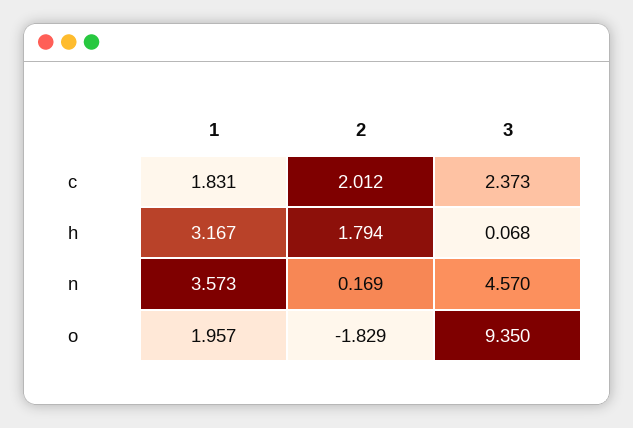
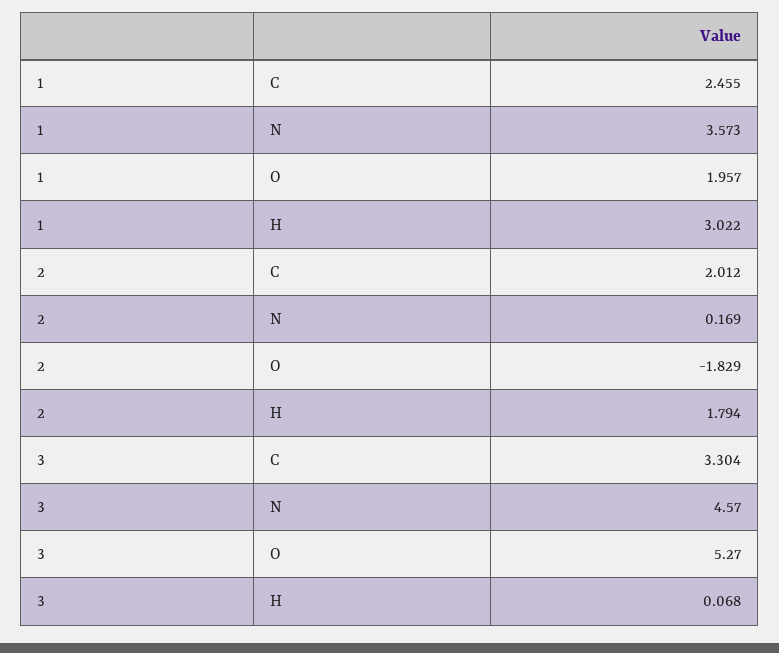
  {
    "1": {
-     "c": 1.831,
+     "c": 2.455,
-     "h": 3.167,
+     "h": 3.022,
      "n": 3.573,
      "o": 1.957
    },
    "2": {
      "c": 2.012,
      "h": 1.794,
      "n": 0.169,
      "o": -1.829
    },
    "3": {
-     "c": 2.373,
+     "c": 3.304,
      "h": 0.068,
      "n": 4.57,
-     "o": 9.35
+     "o": 5.27
    }
  }

